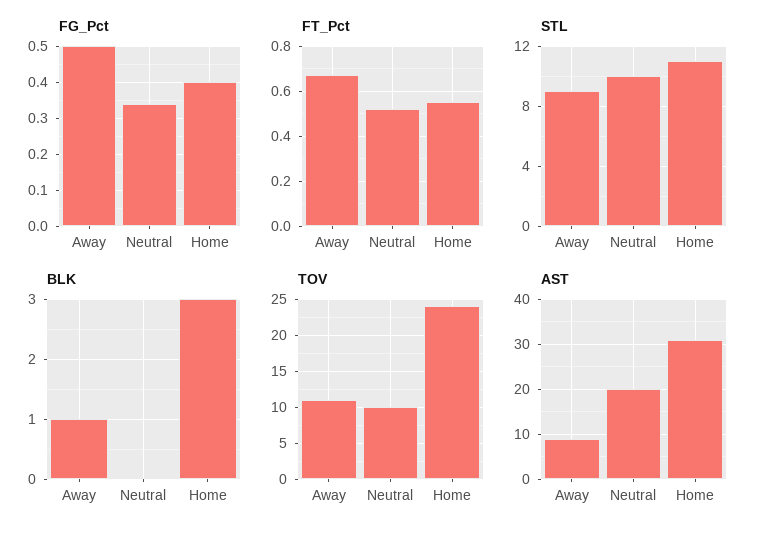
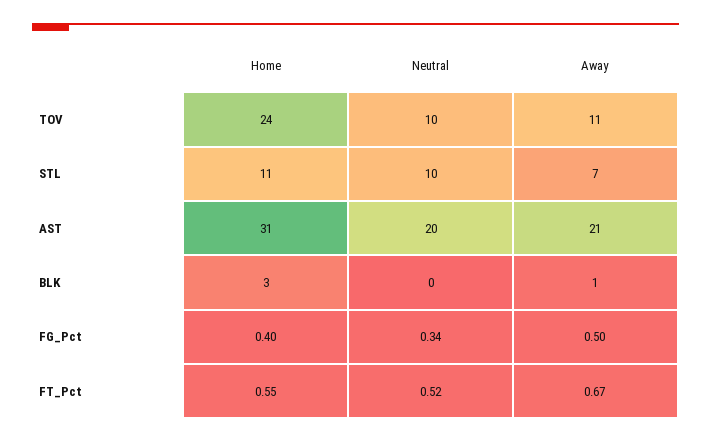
  {
    "FG_Pct": {
      "Away": 0.5,
      "Neutral": 0.34,
      "Home": 0.4
    },
    "FT_Pct": {
      "Away": 0.67,
      "Neutral": 0.52,
      "Home": 0.55
    },
    "STL": {
-     "Away": 9,
+     "Away": 7,
      "Neutral": 10,
      "Home": 11
    },
    "BLK": {
      "Away": 1,
      "Neutral": 0,
      "Home": 3
    },
    "TOV": {
      "Away": 11,
      "Neutral": 10,
      "Home": 24
    },
    "AST": {
-     "Away": 10,
+     "Away": 21,
      "Neutral": 20,
      "Home": 31
    }
  }

